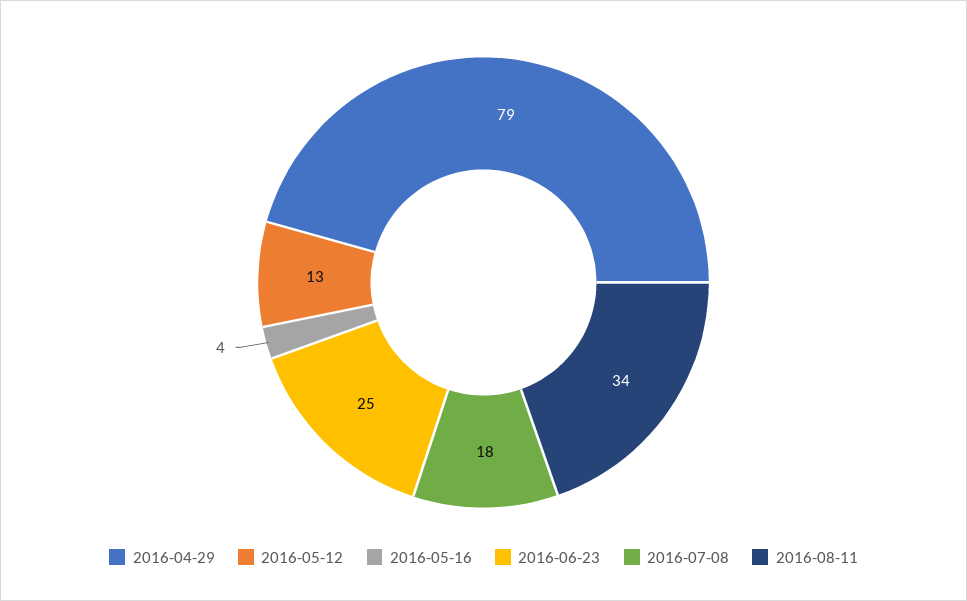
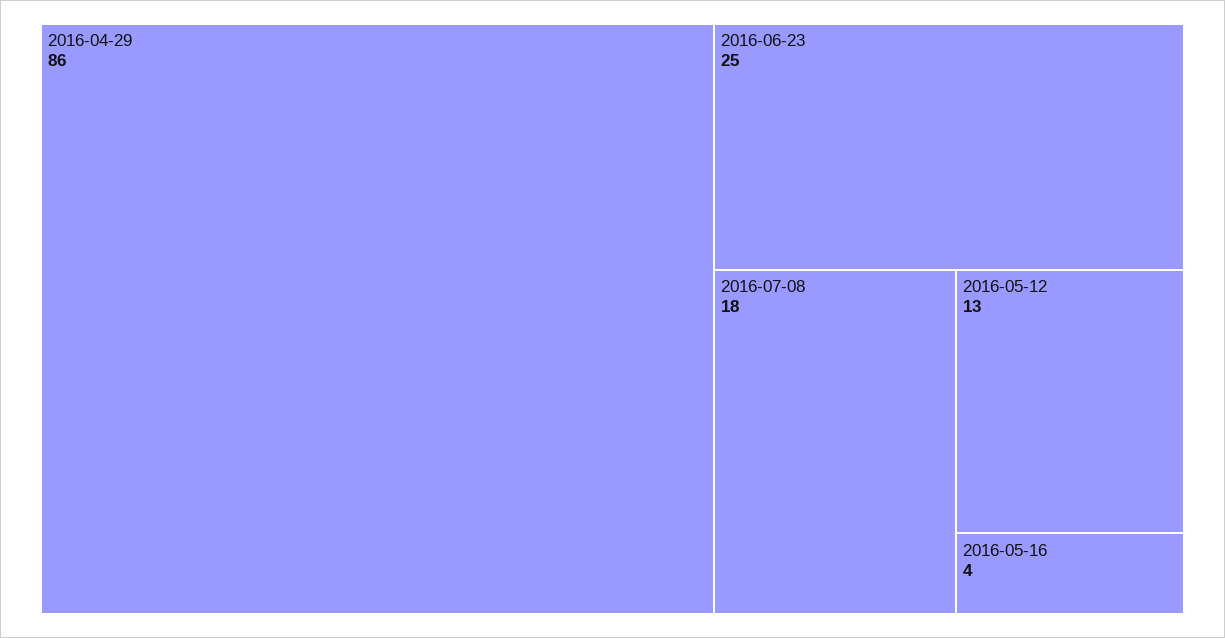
  {
-   "2016-04-29": 79,
+   "2016-04-29": 86,
    "2016-05-12": 13,
    "2016-05-16": 4,
    "2016-06-23": 25,
-   "2016-07-08": 18,
+   "2016-07-08": 18
-   "2016-08-11": 34
  }

